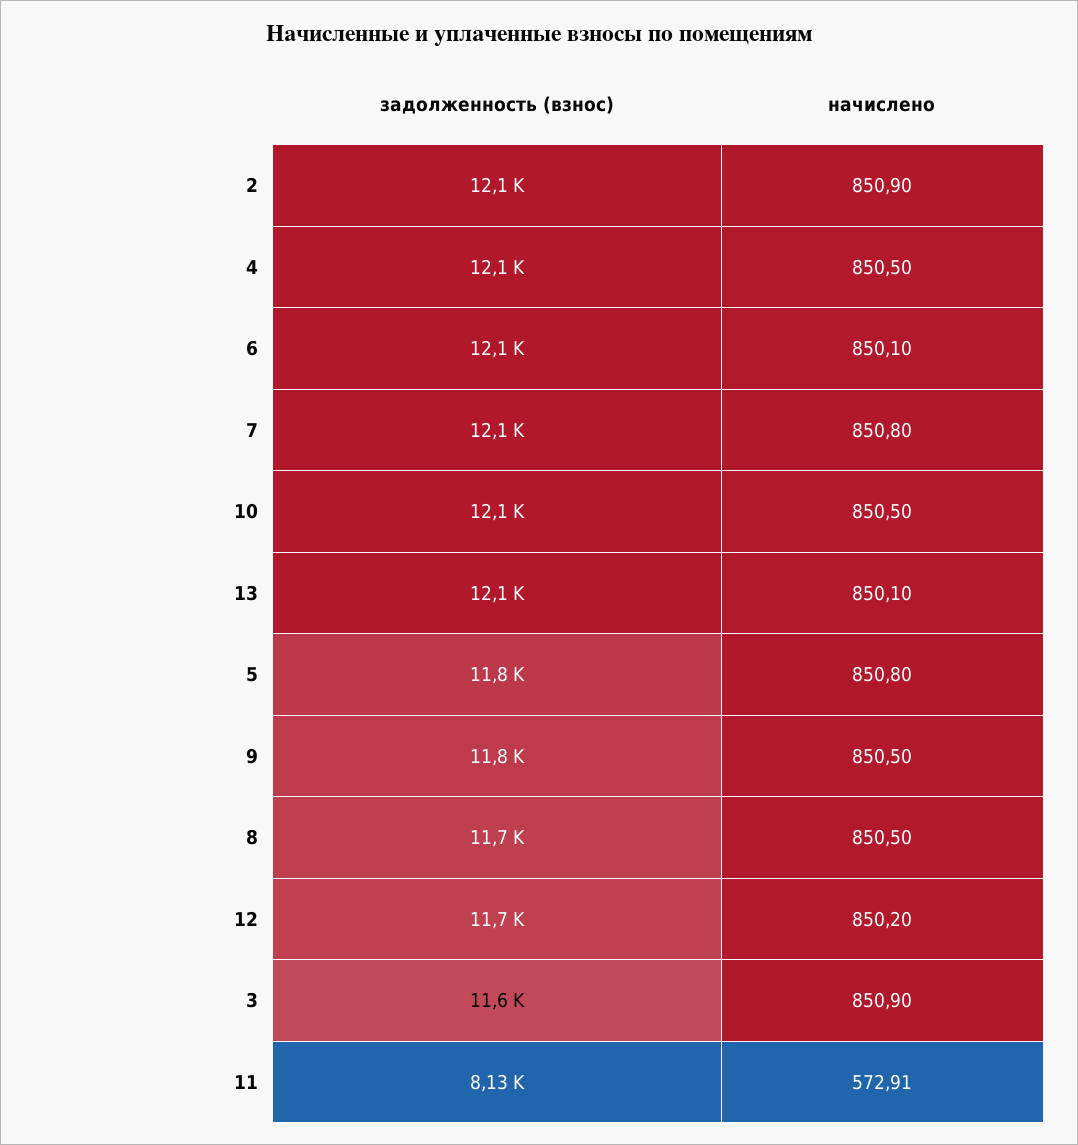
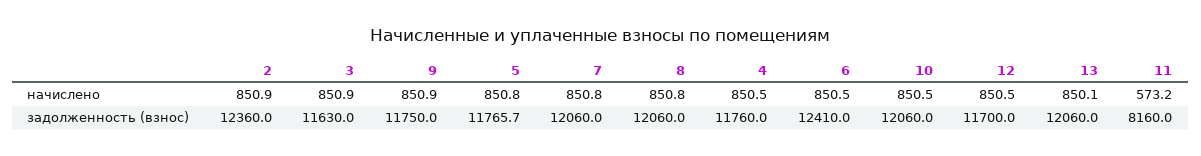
  {
    "задолженность (взнос)": {
-     "2": 12100,
+     "2": 12360,
-     "4": 12100,
+     "4": 11760,
-     "6": 12100,
+     "6": 12410,
      "7": 12060,
      "10": 12060,
      "13": 12060,
      "5": 11765.7,
      "9": 11750,
-     "8": 11700,
+     "8": 12060,
      "12": 11700,
      "3": 11630,
-     "11": 8130
+     "11": 8160
    },
    "начислено": {
      "2": 850.9,
      "4": 850.5,
-     "6": 850.1,
+     "6": 850.5,
      "7": 850.8,
      "10": 850.5,
      "13": 850.1,
      "5": 850.8,
-     "9": 850.5,
+     "9": 850.9,
-     "8": 850.5,
+     "8": 850.8,
-     "12": 850.2,
+     "12": 850.5,
      "3": 850.9,
-     "11": 572.91
+     "11": 573.2
    }
  }

